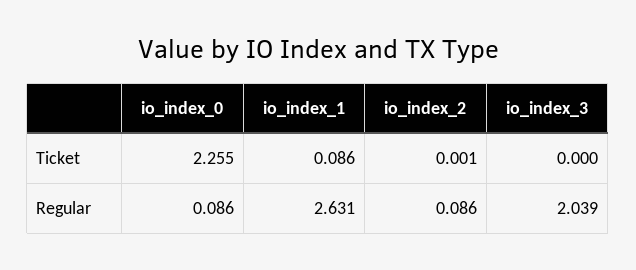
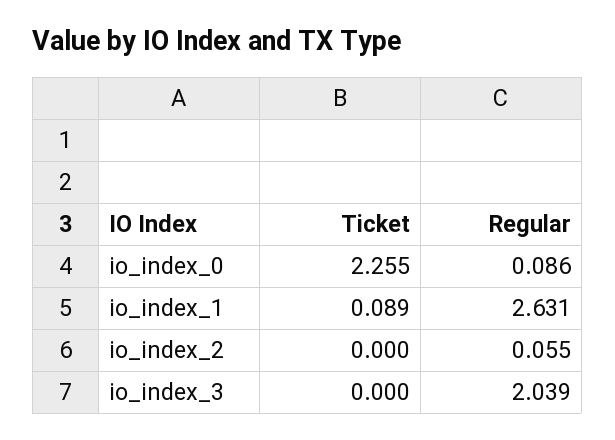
  {
    "io_index_0": {
      "Ticket": 2.255,
      "Regular": 0.086
    },
    "io_index_1": {
-     "Ticket": 0.086,
+     "Ticket": 0.089,
      "Regular": 2.631
    },
    "io_index_2": {
-     "Ticket": 0.001,
+     "Ticket": 0,
-     "Regular": 0.086
+     "Regular": 0.055
    },
    "io_index_3": {
      "Ticket": 0,
      "Regular": 2.039
    }
  }

